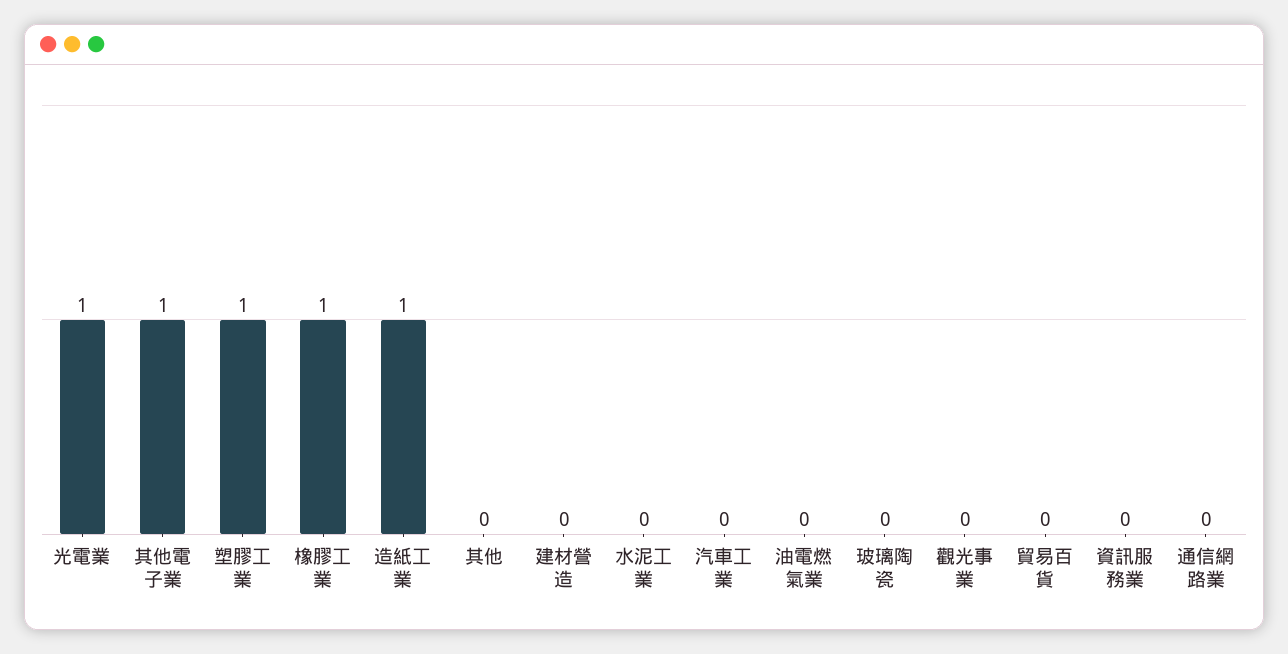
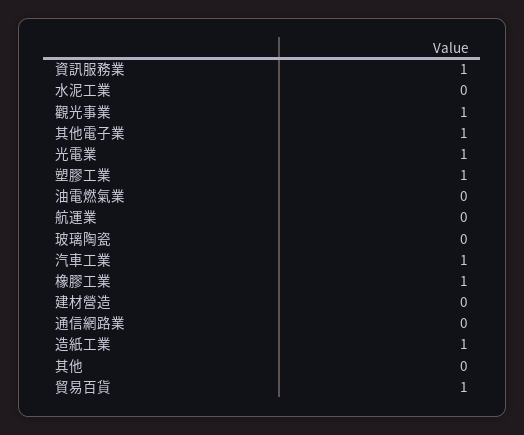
  {
    "光電業": 1,
    "其他電子業": 1,
    "塑膠工業": 1,
    "橡膠工業": 1,
    "造紙工業": 1,
    "其他": 0,
    "建材營造": 0,
    "水泥工業": 0,
-   "汽車工業": 0,
+   "汽車工業": 1,
    "油電燃氣業": 0,
    "玻璃陶瓷": 0,
-   "觀光事業": 0,
+   "觀光事業": 1,
-   "貿易百貨": 0,
+   "貿易百貨": 1,
-   "資訊服務業": 0,
+   "資訊服務業": 1,
-   "通信網路業": 0
+   "通信網路業": 0,
+   "航運業": 0
  }

